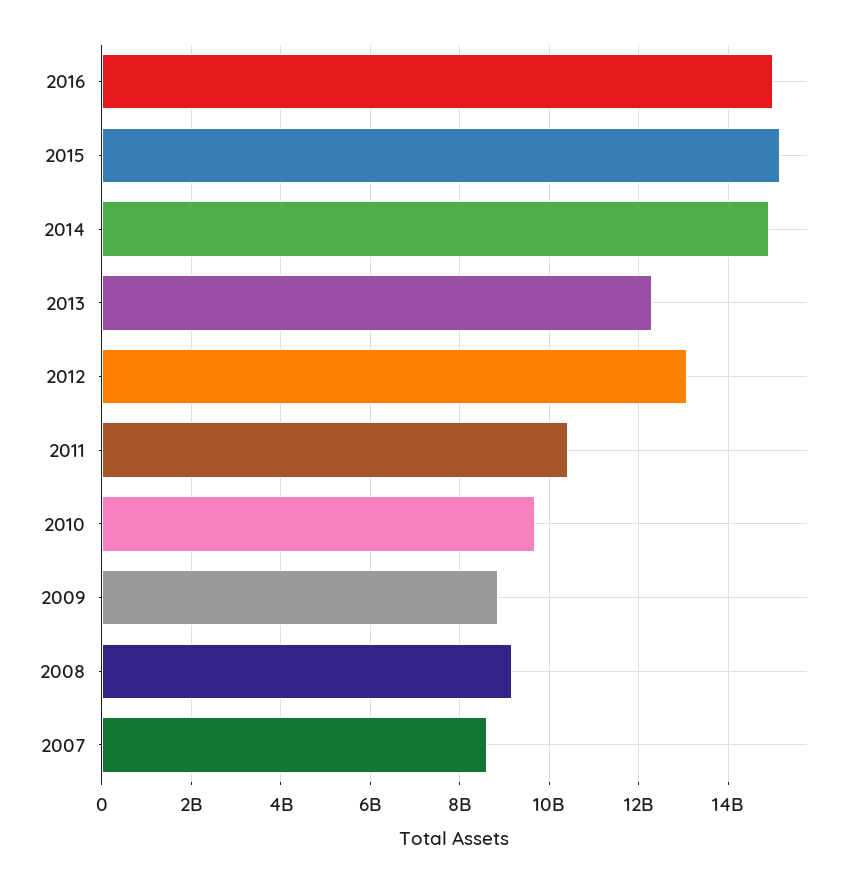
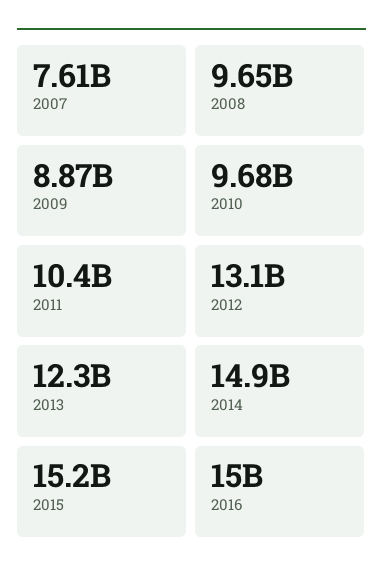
  {
    "2016": 15000000000,
    "2015": 15200000000,
    "2014": 14900000000,
    "2013": 12300000000,
    "2012": 13100000000,
    "2011": 10400000000,
    "2010": 9680000000,
    "2009": 8870000000,
-   "2008": 9200000000,
+   "2008": 9650000000,
-   "2007": 8600000000
+   "2007": 7610000000
  }

